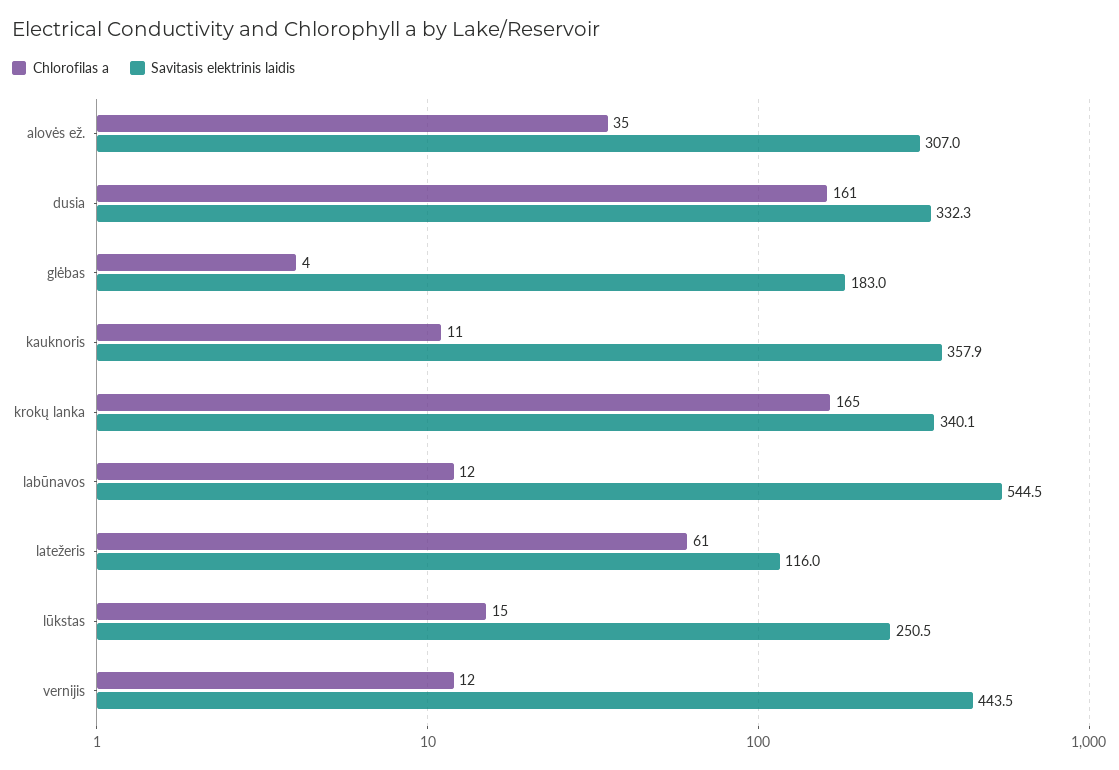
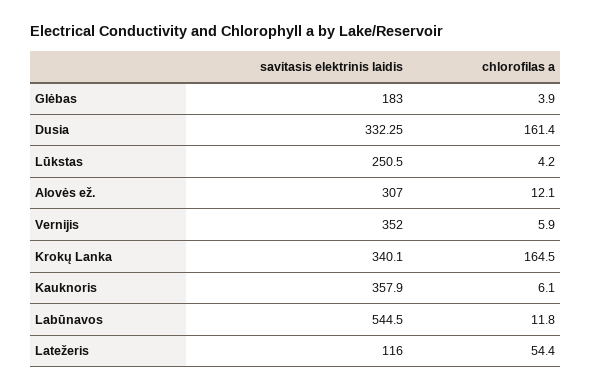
  {
    "Chlorofilas a": {
-     "alovės ež.": 35,
+     "alovės ež.": 12.1,
      "dusia": 161.4,
      "glėbas": 3.9,
-     "kauknoris": 11,
+     "kauknoris": 6.1,
      "krokų lanka": 164.5,
      "labūnavos": 11.8,
-     "latežeris": 61,
+     "latežeris": 54.4,
-     "lūkstas": 15,
+     "lūkstas": 4.2,
-     "vernijis": 12
+     "vernijis": 5.9
    },
    "Savitasis elektrinis laidis": {
      "alovės ež.": 307,
      "dusia": 332.25,
      "glėbas": 183,
      "kauknoris": 357.9,
      "krokų lanka": 340.1,
      "labūnavos": 544.5,
      "latežeris": 116,
      "lūkstas": 250.5,
-     "vernijis": 443.5
+     "vernijis": 352
    }
  }

